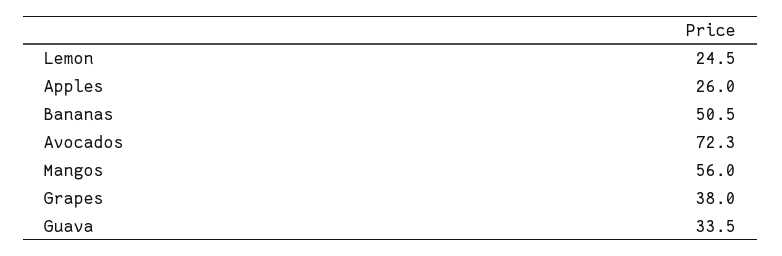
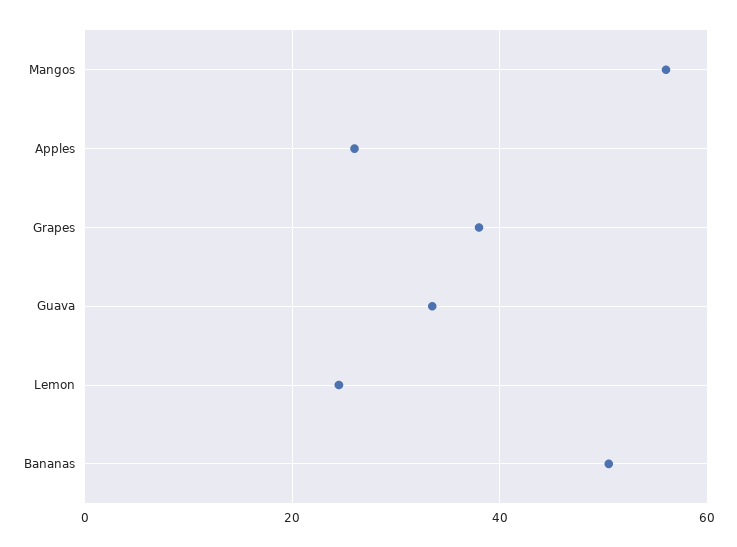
  {
    "Lemon": 24.5,
    "Apples": 26,
    "Bananas": 50.5,
-   "Avocados": 72.3,
    "Mangos": 56,
    "Grapes": 38,
    "Guava": 33.5
  }

